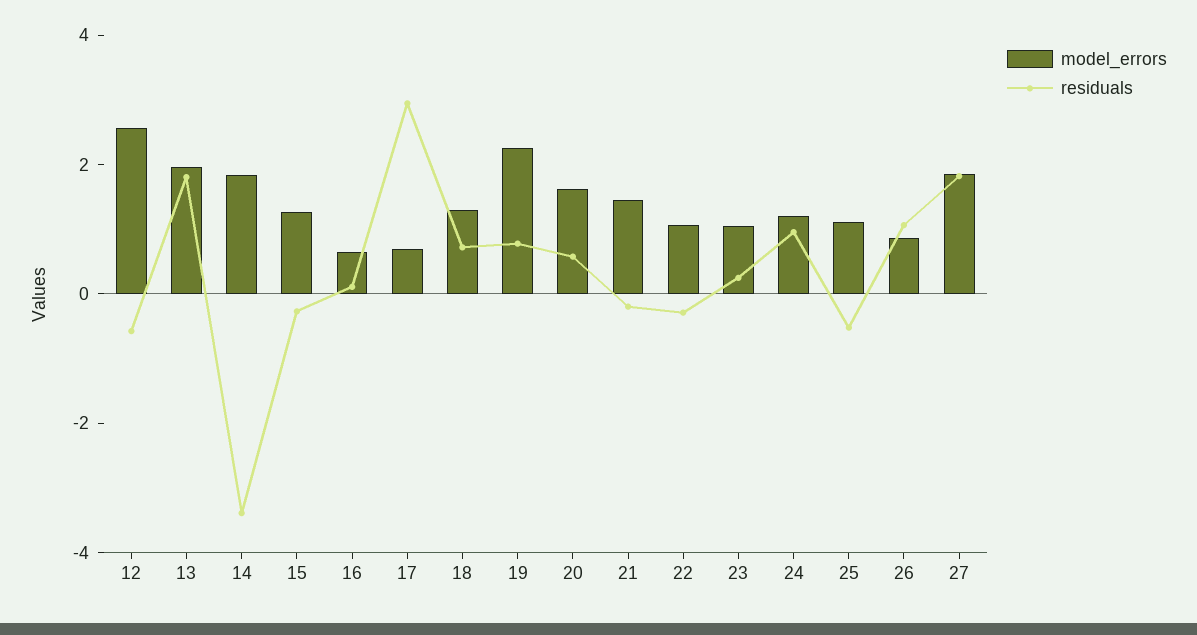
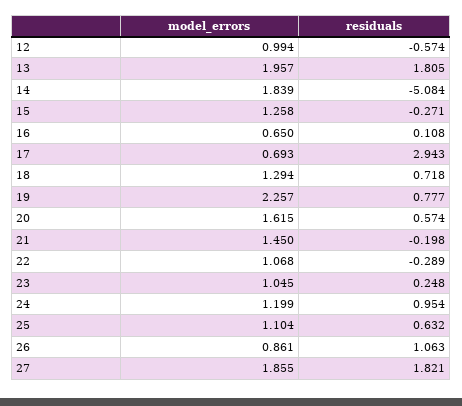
  {
    "model_errors": {
-     "12": 2.5,
+     "12": 0.994,
      "13": 1.957,
      "14": 1.839,
      "15": 1.258,
      "16": 0.65,
      "17": 0.693,
      "18": 1.294,
      "19": 2.257,
      "20": 1.615,
      "21": 1.45,
      "22": 1.068,
      "23": 1.045,
      "24": 1.199,
      "25": 1.104,
      "26": 0.861,
      "27": 1.855
    },
    "residuals": {
      "12": -0.574,
      "13": 1.805,
-     "14": -3.5,
+     "14": -5.084,
      "15": -0.271,
      "16": 0.108,
      "17": 2.943,
      "18": 0.718,
      "19": 0.777,
      "20": 0.574,
      "21": -0.198,
      "22": -0.289,
      "23": 0.248,
      "24": 0.954,
-     "25": -0.5,
+     "25": 0.632,
      "26": 1.063,
      "27": 1.821
    }
  }

